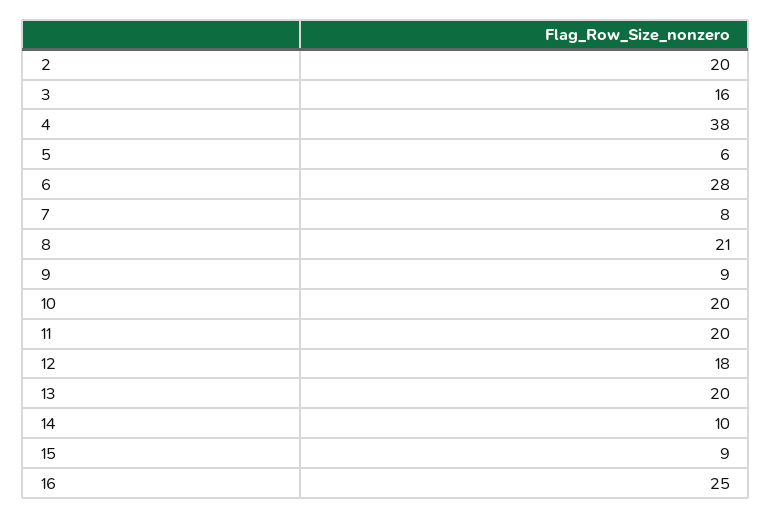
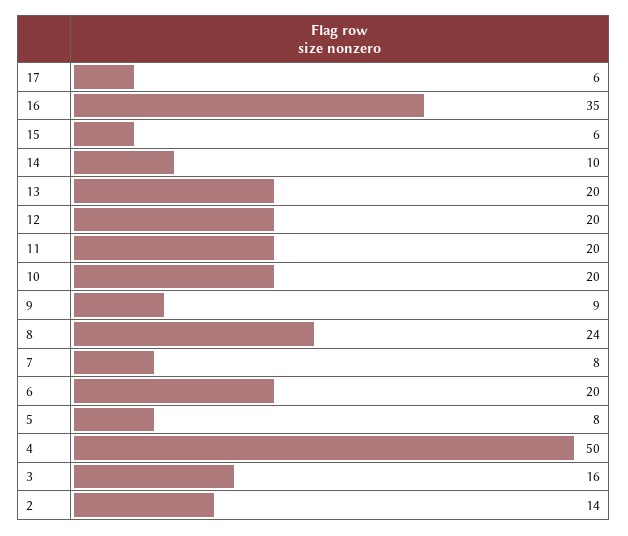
  {
-   "2": 20,
+   "2": 14,
    "3": 16,
-   "4": 38,
+   "4": 50,
-   "5": 6,
+   "5": 8,
-   "6": 28,
+   "6": 20,
    "7": 8,
-   "8": 21,
+   "8": 24,
    "9": 9,
    "10": 20,
    "11": 20,
-   "12": 18,
+   "12": 20,
    "13": 20,
    "14": 10,
-   "15": 9,
+   "15": 6,
-   "16": 25
+   "16": 35,
+   "17": 6
  }

